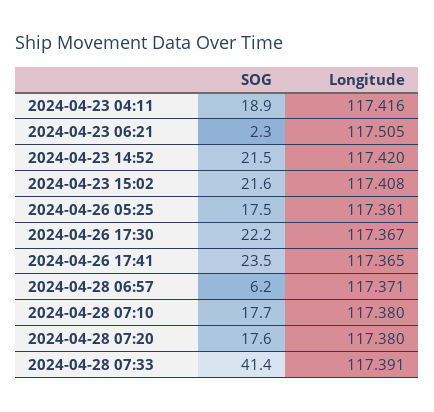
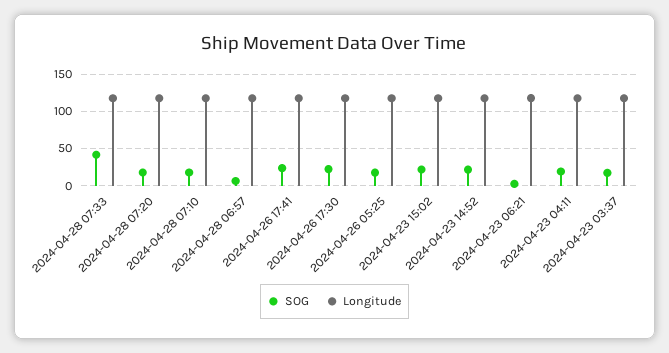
  {
    "SOG": {
      "2024-04-23 04:11": 18.9,
      "2024-04-23 06:21": 2.3,
      "2024-04-23 14:52": 21.5,
      "2024-04-23 15:02": 21.6,
      "2024-04-26 05:25": 17.5,
      "2024-04-26 17:30": 22.2,
      "2024-04-26 17:41": 23.5,
      "2024-04-28 06:57": 6.2,
      "2024-04-28 07:10": 17.7,
      "2024-04-28 07:20": 17.6,
-     "2024-04-28 07:33": 41.4
+     "2024-04-28 07:33": 41.4,
+     "2024-04-23 03:37": 20
    },
    "Longitude": {
      "2024-04-23 04:11": 117.416,
      "2024-04-23 06:21": 117.505,
      "2024-04-23 14:52": 117.42,
      "2024-04-23 15:02": 117.408,
      "2024-04-26 05:25": 117.361,
      "2024-04-26 17:30": 117.367,
      "2024-04-26 17:41": 117.365,
      "2024-04-28 06:57": 117.371,
      "2024-04-28 07:10": 117.38,
      "2024-04-28 07:20": 117.38,
-     "2024-04-28 07:33": 117.391
+     "2024-04-28 07:33": 117.391,
+     "2024-04-23 03:37": 120
    }
  }

